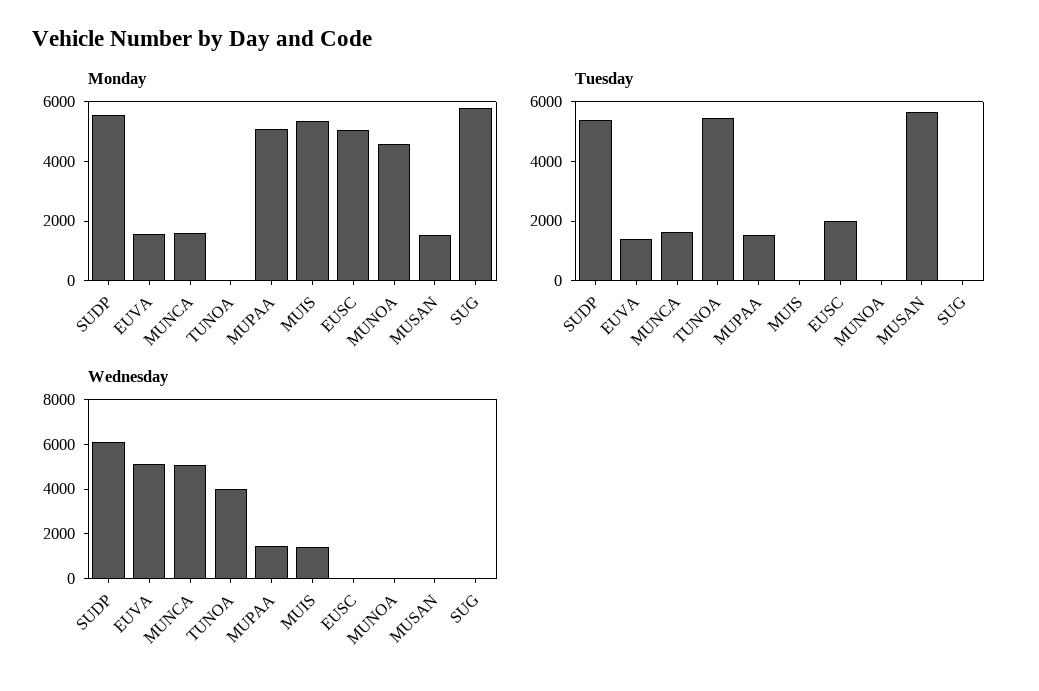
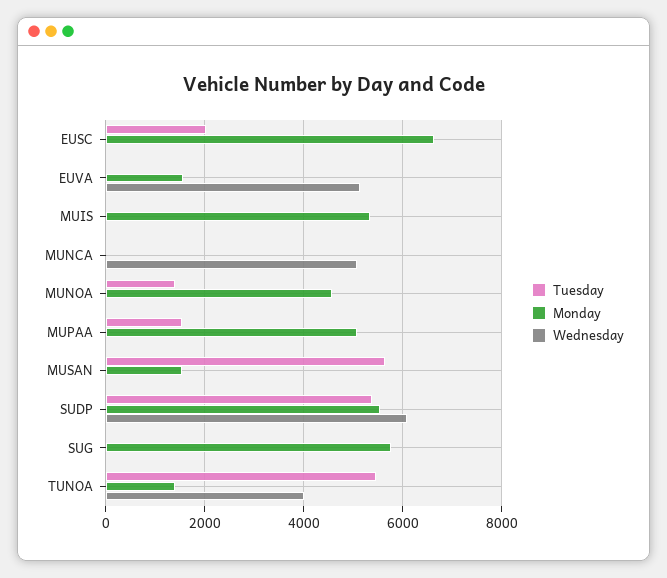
  {
    "Monday": {
      "SUDP": 5600,
      "EUVA": 1600,
-     "MUNCA": 1500,
+     "MUNCA": 0,
-     "TUNOA": 0,
+     "TUNOA": 1400,
      "MUPAA": 5000,
      "MUIS": 5400,
-     "EUSC": 5000,
+     "EUSC": 6600,
      "MUNOA": 4600,
      "MUSAN": 1600,
      "SUG": 5800
    },
    "Tuesday": {
      "SUDP": 5400,
-     "EUVA": 1500,
+     "EUVA": 0,
-     "MUNCA": 1500,
+     "MUNCA": 0,
      "TUNOA": 5400,
      "MUPAA": 1600,
      "MUIS": 0,
      "EUSC": 2000,
-     "MUNOA": 0,
+     "MUNOA": 1400,
      "MUSAN": 5600,
      "SUG": 0
    },
    "Wednesday": {
      "SUDP": 6000,
      "EUVA": 5200,
      "MUNCA": 5000,
      "TUNOA": 4000,
-     "MUPAA": 1500,
+     "MUPAA": 0,
-     "MUIS": 1500,
+     "MUIS": 0,
      "EUSC": 0,
      "MUNOA": 0,
      "MUSAN": 0,
      "SUG": 0
    }
  }

